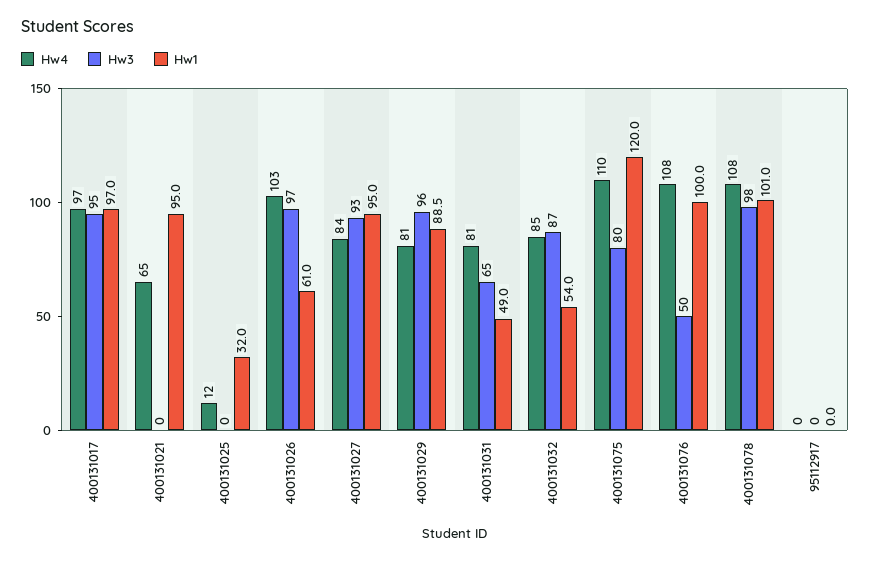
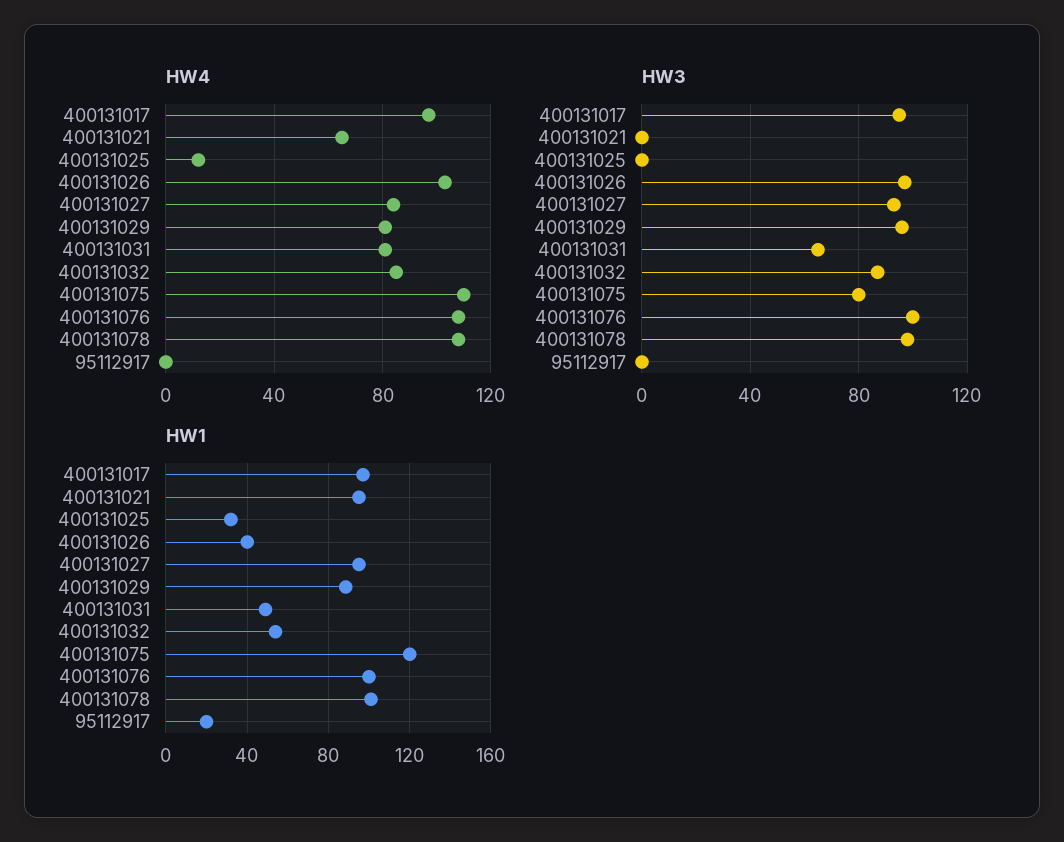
  {
    "Hw4": {
      "400131017": 97,
      "400131021": 65,
      "400131025": 12,
      "400131026": 103,
      "400131027": 84,
      "400131029": 81,
      "400131031": 81,
      "400131032": 85,
      "400131075": 110,
      "400131076": 108,
      "400131078": 108,
      "95112917": 0
    },
    "Hw3": {
      "400131017": 95,
      "400131021": 0,
      "400131025": 0,
      "400131026": 97,
      "400131027": 93,
      "400131029": 96,
      "400131031": 65,
      "400131032": 87,
      "400131075": 80,
-     "400131076": 50,
+     "400131076": 100,
      "400131078": 98,
      "95112917": 0
    },
    "Hw1": {
      "400131017": 97,
      "400131021": 95,
      "400131025": 32,
-     "400131026": 61,
+     "400131026": 40,
      "400131027": 95,
      "400131029": 88.5,
      "400131031": 49,
      "400131032": 54,
      "400131075": 120,
      "400131076": 100,
      "400131078": 101,
-     "95112917": 0
+     "95112917": 20
    }
  }

